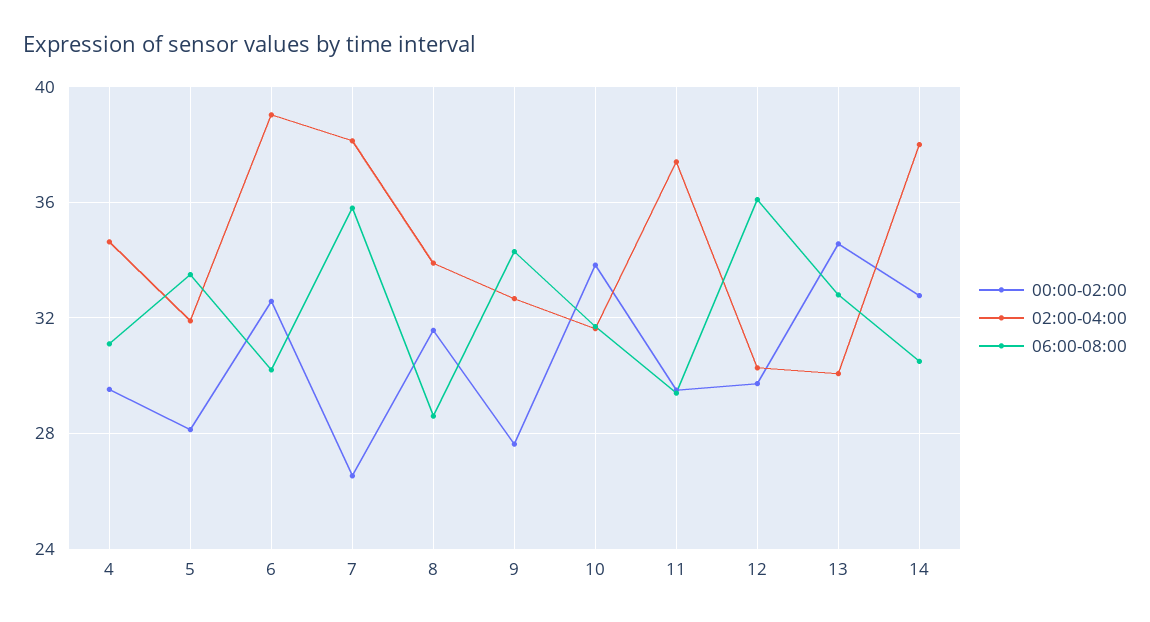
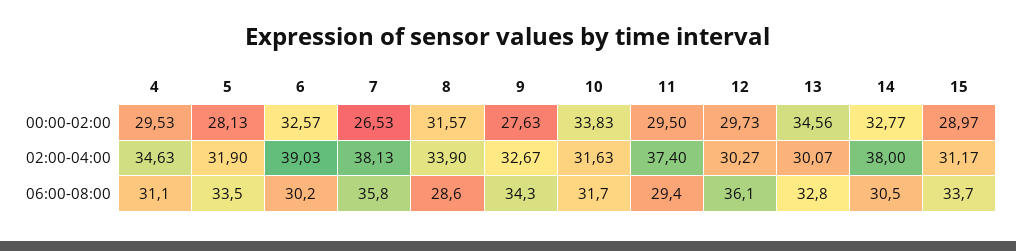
  {
    "00:00-02:00": {
      "4": 29.53,
      "5": 28.13,
      "6": 32.57,
      "7": 26.53,
      "8": 31.57,
      "9": 27.63,
      "10": 33.83,
      "11": 29.5,
      "12": 29.73,
      "13": 34.56,
-     "14": 32.77
+     "14": 32.77,
+     "15": 28.97
    },
    "02:00-04:00": {
      "4": 34.63,
      "5": 31.9,
      "6": 39.03,
      "7": 38.13,
      "8": 33.9,
      "9": 32.67,
      "10": 31.63,
      "11": 37.4,
      "12": 30.27,
      "13": 30.07,
-     "14": 38
+     "14": 38,
+     "15": 31.17
    },
    "06:00-08:00": {
      "4": 31.1,
      "5": 33.5,
      "6": 30.2,
      "7": 35.8,
      "8": 28.6,
      "9": 34.3,
      "10": 31.7,
      "11": 29.4,
      "12": 36.1,
      "13": 32.8,
-     "14": 30.5
+     "14": 30.5,
+     "15": 33.7
    }
  }

